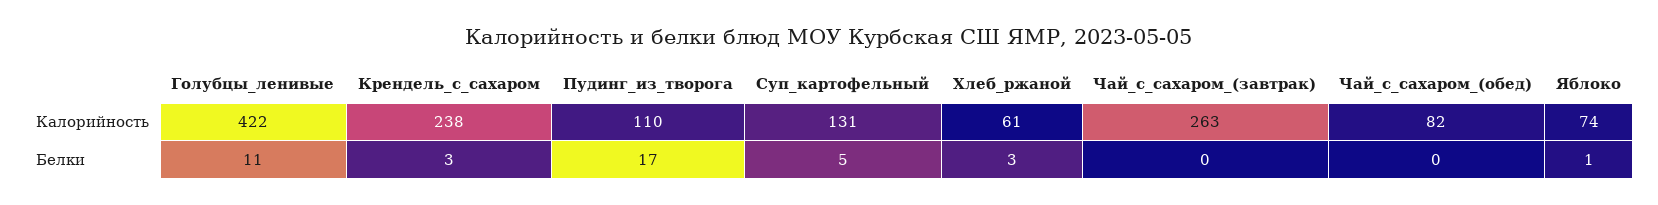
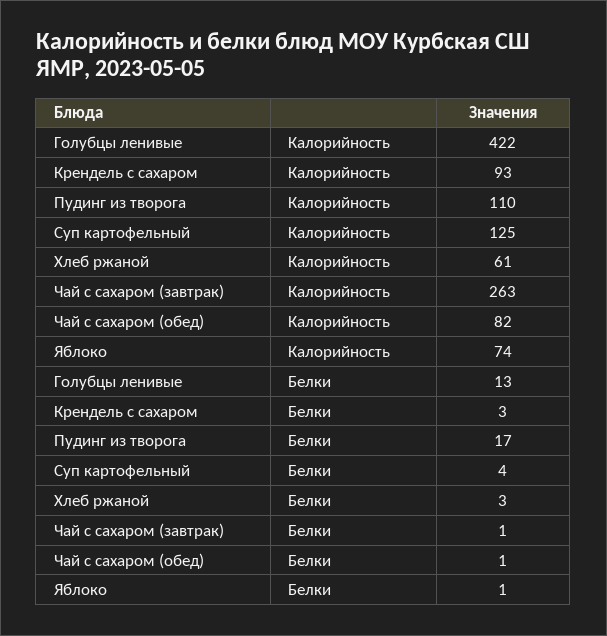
  {
    "Голубцы_ленивые": {
      "Калорийность": 422,
-     "Белки": 11
+     "Белки": 13
    },
    "Крендель_с_сахаром": {
-     "Калорийность": 238,
+     "Калорийность": 93,
      "Белки": 3
    },
    "Пудинг_из_творога": {
      "Калорийность": 110,
      "Белки": 17
    },
    "Суп_картофельный": {
-     "Калорийность": 131,
+     "Калорийность": 125,
-     "Белки": 5
+     "Белки": 4
    },
    "Хлеб_ржаной": {
      "Калорийность": 61,
      "Белки": 3
    },
    "Чай_с_сахаром_(завтрак)": {
      "Калорийность": 263,
-     "Белки": 0
+     "Белки": 1
    },
    "Чай_с_сахаром_(обед)": {
      "Калорийность": 82,
-     "Белки": 0
+     "Белки": 1
    },
    "Яблоко": {
      "Калорийность": 74,
      "Белки": 1
    }
  }

